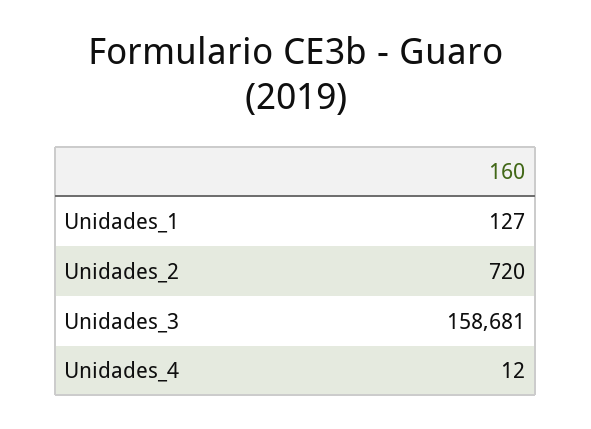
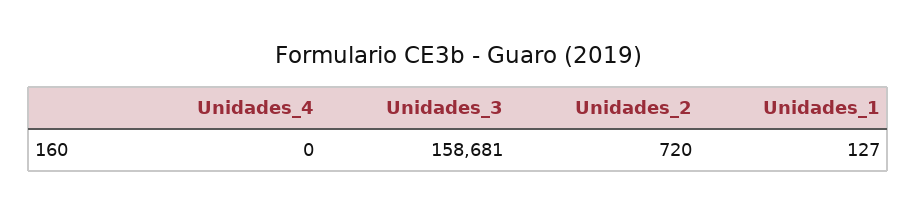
  {
    "Unidades_1": 127,
    "Unidades_2": 720,
    "Unidades_3": 158681,
-   "Unidades_4": 12
+   "Unidades_4": 0
  }

